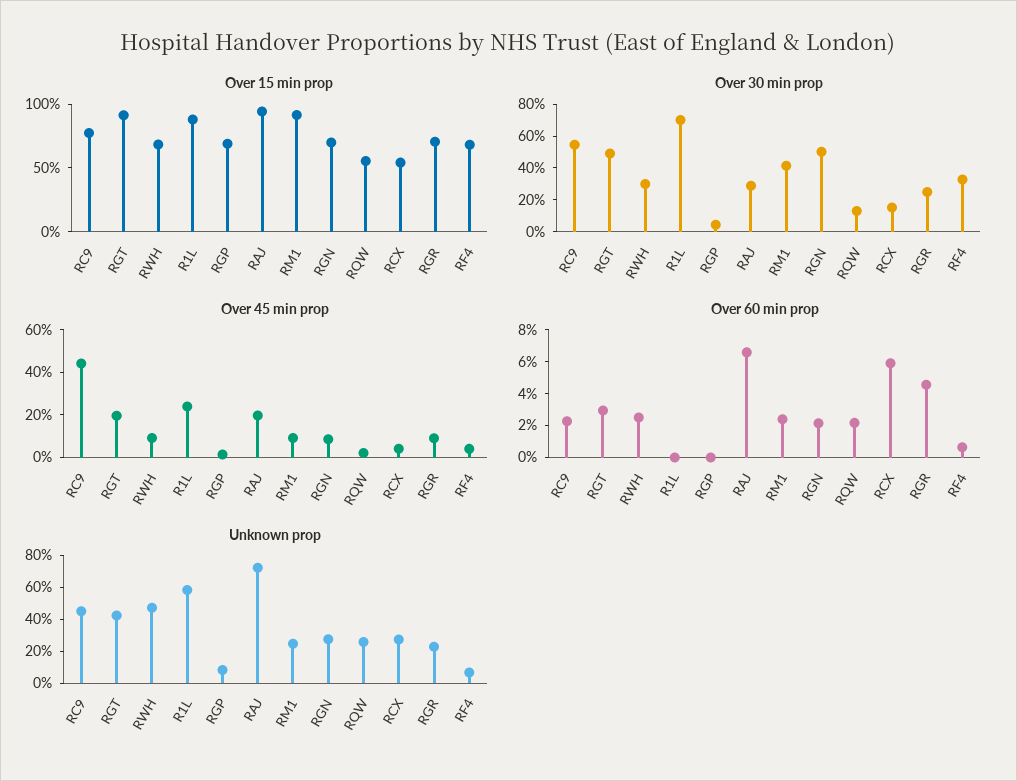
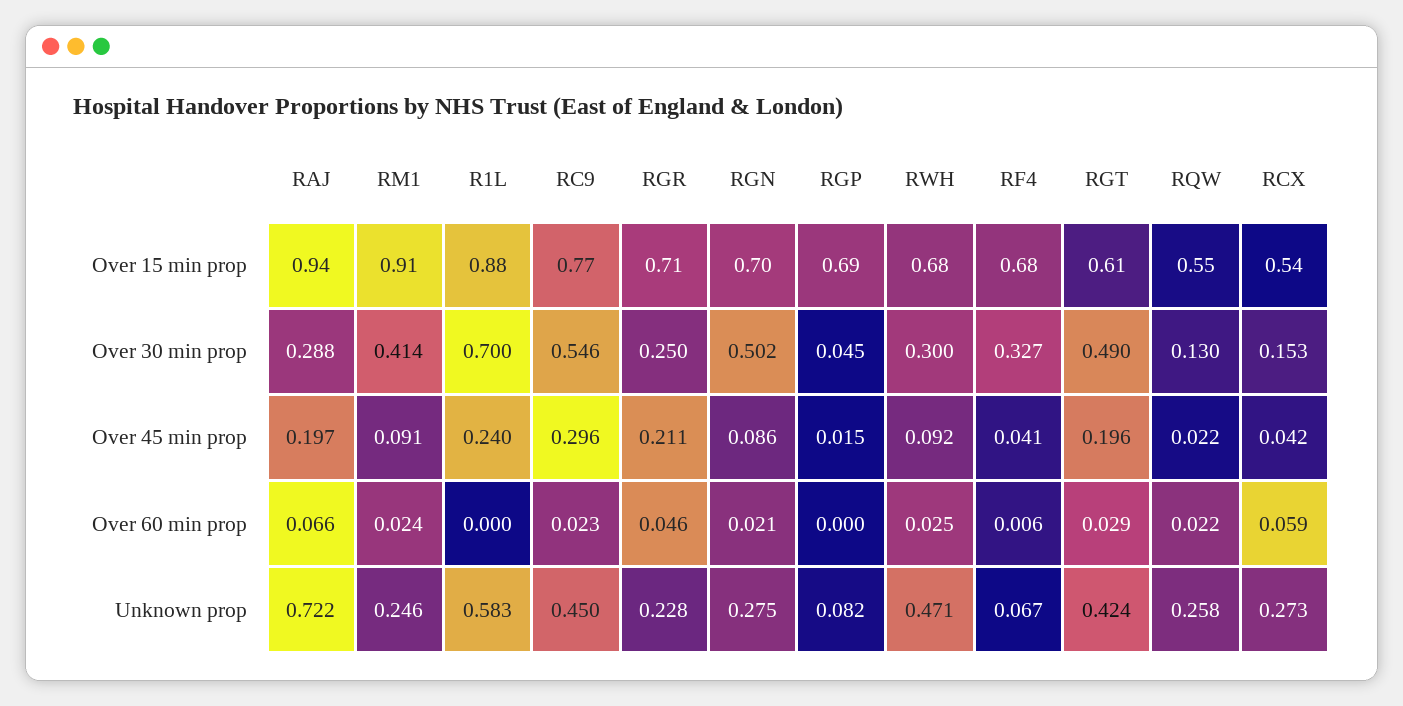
  {
    "Over 15 min prop": {
      "RC9": 0.77,
-     "RGT": 0.9,
+     "RGT": 0.61,
      "RWH": 0.68,
      "R1L": 0.88,
      "RGP": 0.69,
      "RAJ": 0.94,
      "RM1": 0.91,
      "RGN": 0.7,
      "RQW": 0.55,
      "RCX": 0.54,
      "RGR": 0.71,
      "RF4": 0.68
    },
    "Over 30 min prop": {
      "RC9": 0.546,
      "RGT": 0.49,
      "RWH": 0.3,
      "R1L": 0.7,
      "RGP": 0.045,
      "RAJ": 0.288,
      "RM1": 0.414,
      "RGN": 0.502,
      "RQW": 0.13,
      "RCX": 0.153,
      "RGR": 0.25,
      "RF4": 0.327
    },
    "Over 45 min prop": {
-     "RC9": 0.45,
+     "RC9": 0.296,
      "RGT": 0.196,
      "RWH": 0.092,
      "R1L": 0.24,
      "RGP": 0.015,
      "RAJ": 0.197,
      "RM1": 0.091,
      "RGN": 0.086,
      "RQW": 0.022,
      "RCX": 0.042,
-     "RGR": 0.1,
+     "RGR": 0.211,
      "RF4": 0.041
    },
    "Over 60 min prop": {
      "RC9": 0.023,
      "RGT": 0.029,
      "RWH": 0.025,
      "R1L": 0,
      "RGP": 0,
      "RAJ": 0.066,
      "RM1": 0.024,
      "RGN": 0.021,
      "RQW": 0.022,
      "RCX": 0.059,
      "RGR": 0.046,
      "RF4": 0.006
    },
    "Unknown prop": {
      "RC9": 0.45,
      "RGT": 0.424,
      "RWH": 0.471,
      "R1L": 0.583,
      "RGP": 0.082,
      "RAJ": 0.722,
      "RM1": 0.246,
      "RGN": 0.275,
      "RQW": 0.258,
      "RCX": 0.273,
      "RGR": 0.228,
      "RF4": 0.067
    }
  }

